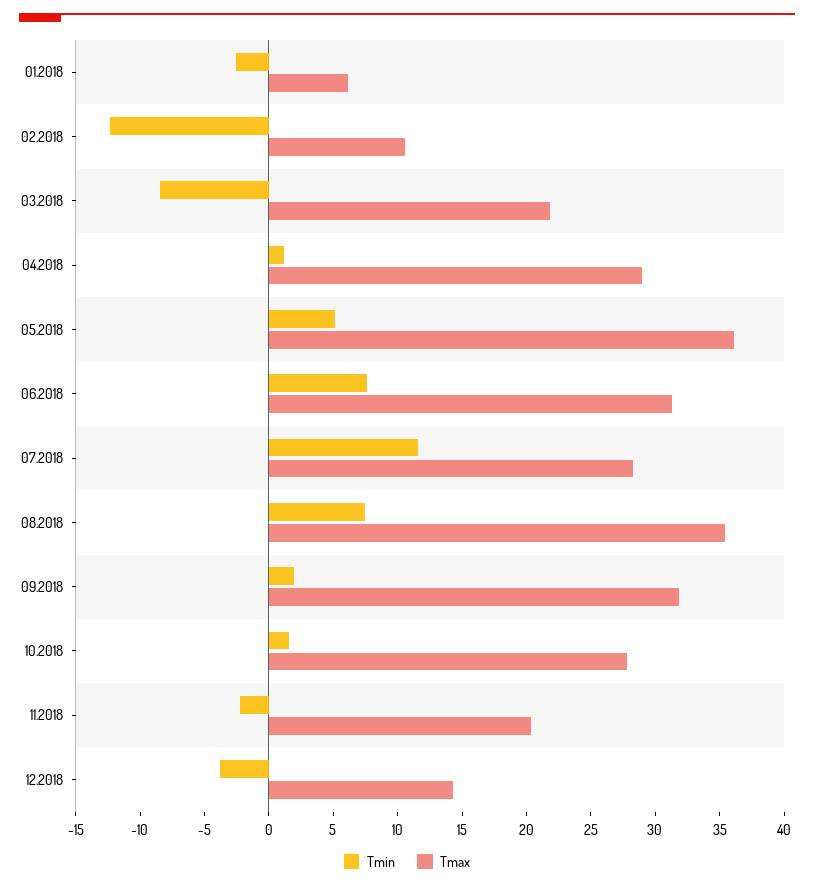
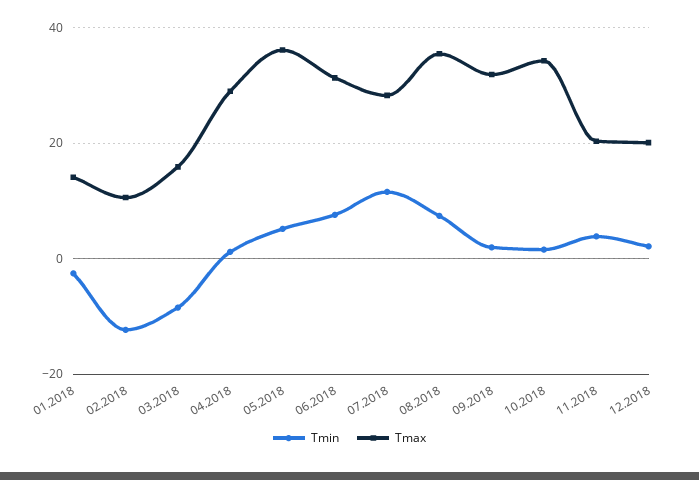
  {
    "Tmin": {
      "01.2018": -3,
      "02.2018": -12,
      "03.2018": -8,
      "04.2018": 1,
      "05.2018": 5,
      "06.2018": 8,
      "07.2018": 12,
      "08.2018": 7,
      "09.2018": 2,
      "10.2018": 2,
-     "11.2018": -2,
+     "11.2018": 4,
-     "12.2018": -4
+     "12.2018": 2
    },
    "Tmax": {
-     "01.2018": 6,
+     "01.2018": 14,
      "02.2018": 11,
-     "03.2018": 22,
+     "03.2018": 16,
      "04.2018": 29,
      "05.2018": 36,
      "06.2018": 31,
      "07.2018": 28,
      "08.2018": 35,
      "09.2018": 32,
-     "10.2018": 28,
+     "10.2018": 34,
      "11.2018": 20,
-     "12.2018": 14
+     "12.2018": 20
    }
  }

